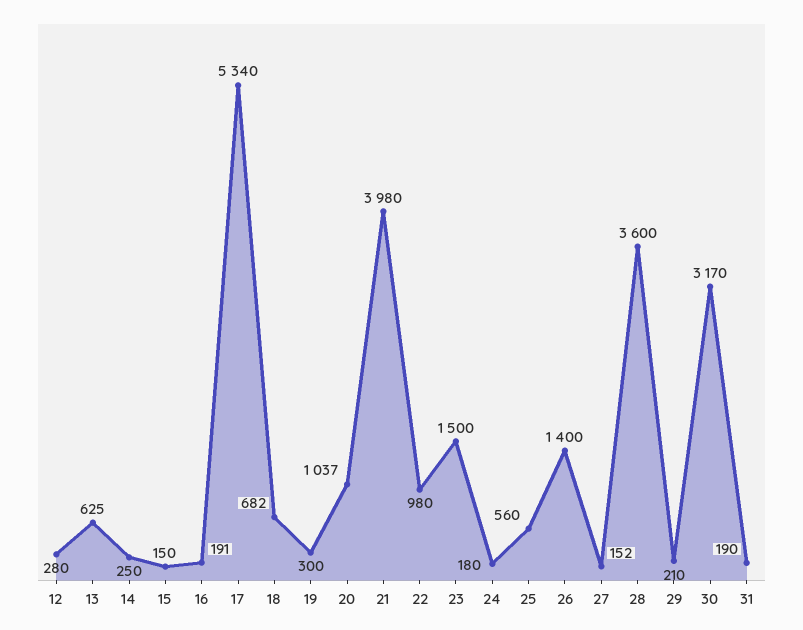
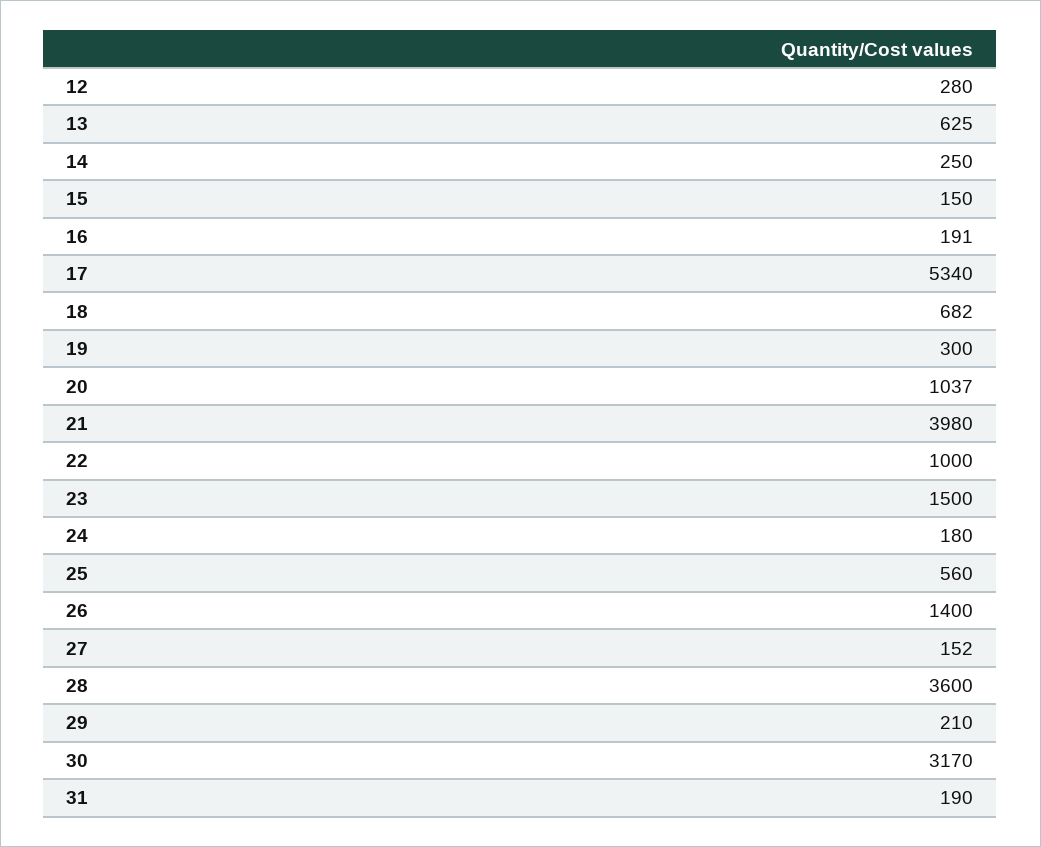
  {
    "12": 280,
    "13": 625,
    "14": 250,
    "15": 150,
    "16": 191,
    "17": 5340,
    "18": 682,
    "19": 300,
    "20": 1037,
    "21": 3980,
-   "22": 980,
+   "22": 1000,
    "23": 1500,
    "24": 180,
    "25": 560,
    "26": 1400,
    "27": 152,
    "28": 3600,
    "29": 210,
    "30": 3170,
    "31": 190
  }

